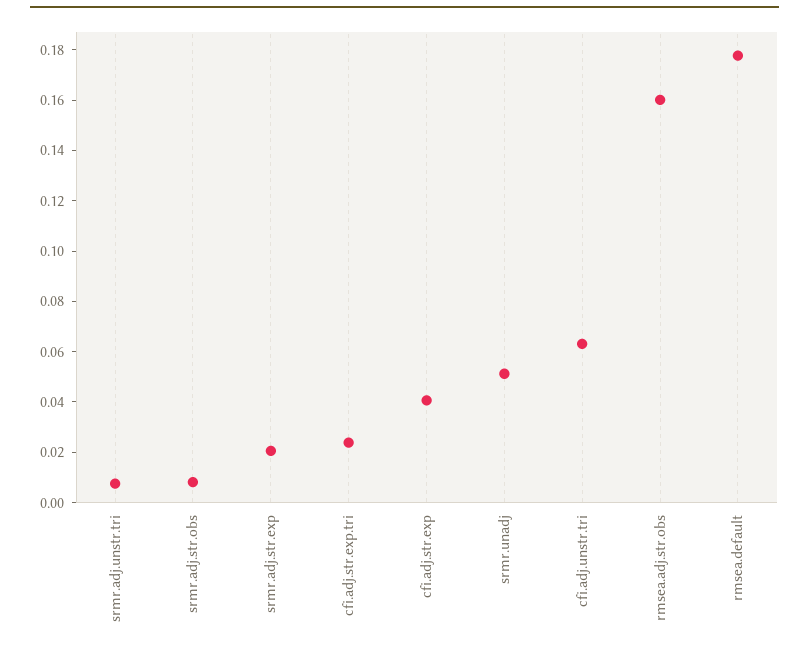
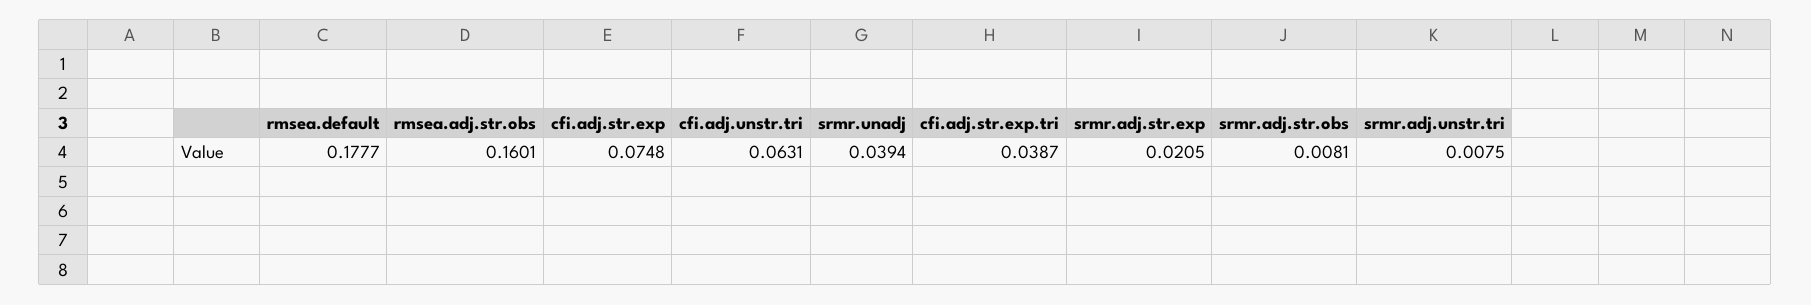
  {
    "srmr.adj.unstr.tri": 0.0075,
    "srmr.adj.str.obs": 0.0081,
    "srmr.adj.str.exp": 0.0205,
-   "cfi.adj.str.exp.tri": 0.025,
+   "cfi.adj.str.exp.tri": 0.0387,
-   "cfi.adj.str.exp": 0.04,
+   "cfi.adj.str.exp": 0.0748,
-   "srmr.unadj": 0.05,
+   "srmr.unadj": 0.0394,
    "cfi.adj.unstr.tri": 0.0631,
    "rmsea.adj.str.obs": 0.1601,
    "rmsea.default": 0.1777
  }

